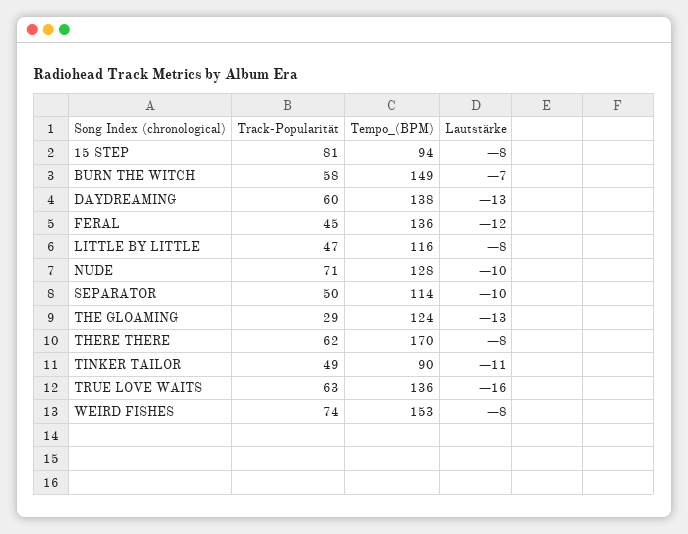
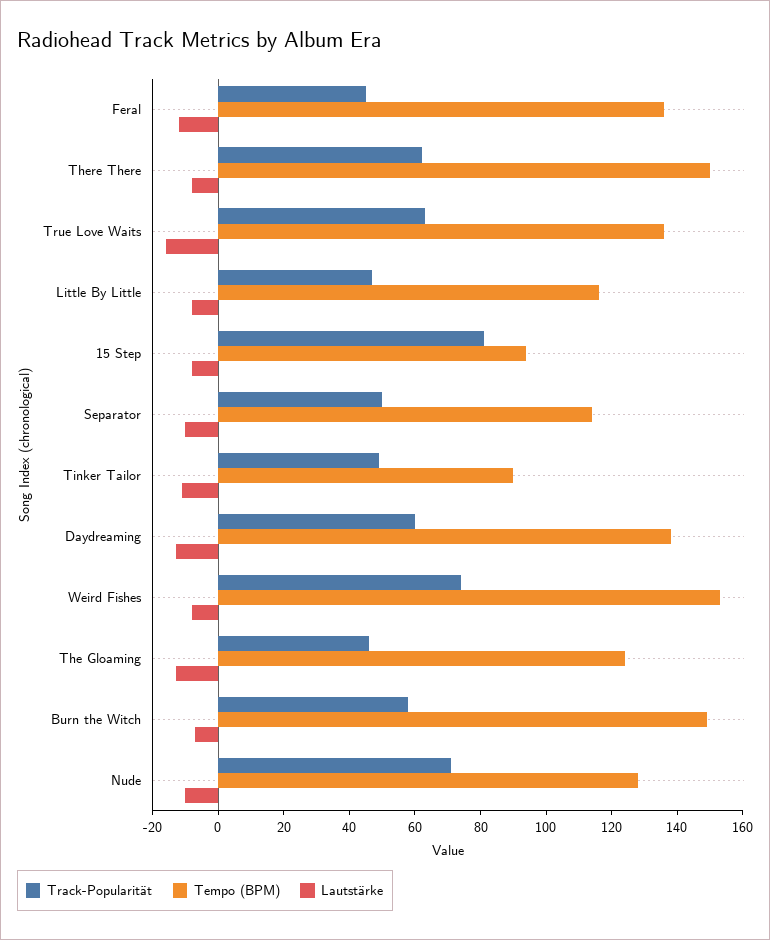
  {
    "Track-Popularität": {
      "15 STEP": 81,
      "BURN THE WITCH": 58,
      "DAYDREAMING": 60,
      "FERAL": 45,
      "LITTLE BY LITTLE": 47,
      "NUDE": 71,
      "SEPARATOR": 50,
-     "THE GLOAMING": 29,
+     "THE GLOAMING": 45,
      "THERE THERE": 62,
      "TINKER TAILOR": 49,
      "TRUE LOVE WAITS": 63,
      "WEIRD FISHES": 74
    },
    "Tempo_(BPM)": {
      "15 STEP": 94,
      "BURN THE WITCH": 149,
      "DAYDREAMING": 138,
      "FERAL": 136,
      "LITTLE BY LITTLE": 116,
      "NUDE": 128,
      "SEPARATOR": 114,
      "THE GLOAMING": 124,
-     "THERE THERE": 170,
+     "THERE THERE": 150,
      "TINKER TAILOR": 90,
      "TRUE LOVE WAITS": 136,
      "WEIRD FISHES": 153
    },
    "Lautstärke": {
      "15 STEP": -8,
      "BURN THE WITCH": -7,
      "DAYDREAMING": -13,
      "FERAL": -12,
      "LITTLE BY LITTLE": -8,
      "NUDE": -10,
      "SEPARATOR": -10,
      "THE GLOAMING": -13,
      "THERE THERE": -8,
      "TINKER TAILOR": -11,
      "TRUE LOVE WAITS": -16,
      "WEIRD FISHES": -8
    }
  }

